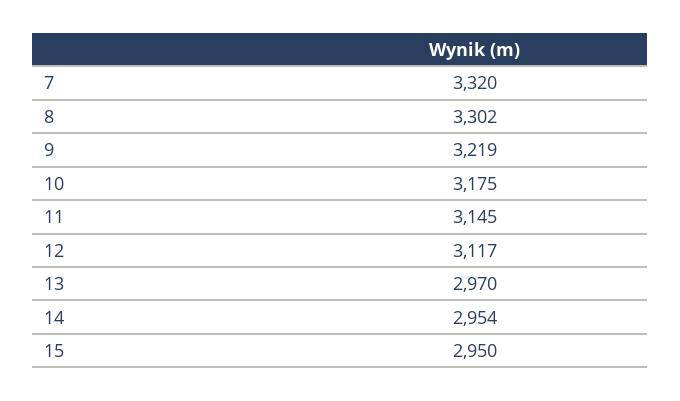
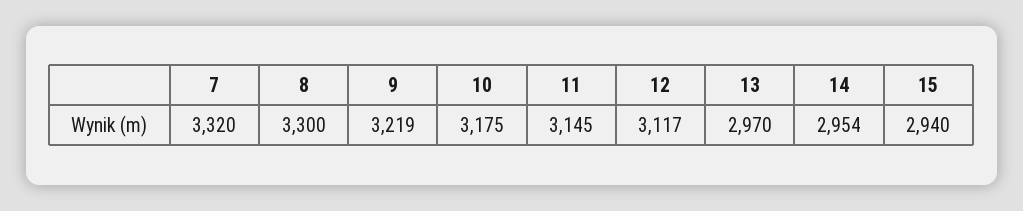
  {
    "7": 3320,
-   "8": 3302,
+   "8": 3300,
    "9": 3219,
    "10": 3175,
    "11": 3145,
    "12": 3117,
    "13": 2970,
    "14": 2954,
-   "15": 2950
+   "15": 2940
  }

